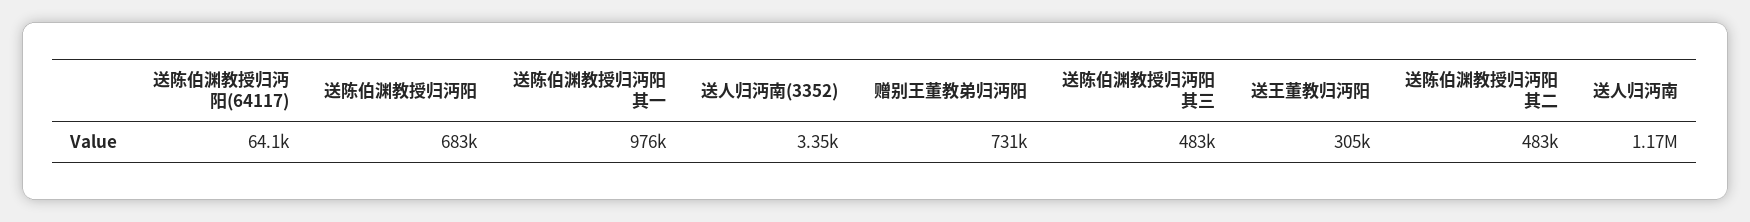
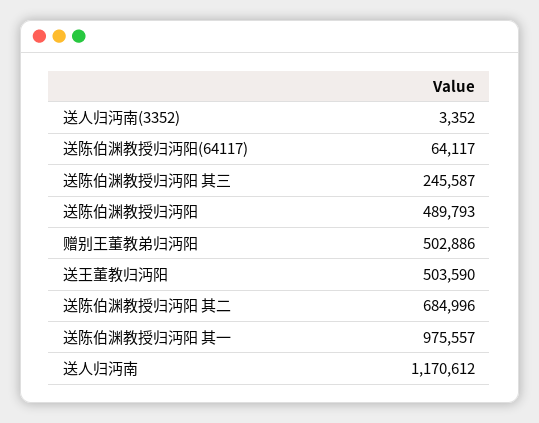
  {
    "送陈伯渊教授归沔阳(64117)": 64117,
-   "送陈伯渊教授归沔阳": 683000,
+   "送陈伯渊教授归沔阳": 489793,
    "送陈伯渊教授归沔阳 其一": 975557,
    "送人归沔南(3352)": 3352,
-   "赠别王董教弟归沔阳": 731000,
+   "赠别王董教弟归沔阳": 502886,
-   "送陈伯渊教授归沔阳 其三": 483000,
+   "送陈伯渊教授归沔阳 其三": 245587,
-   "送王董教归沔阳": 305000,
+   "送王董教归沔阳": 503590,
-   "送陈伯渊教授归沔阳 其二": 483000,
+   "送陈伯渊教授归沔阳 其二": 684996,
    "送人归沔南": 1170612
  }

